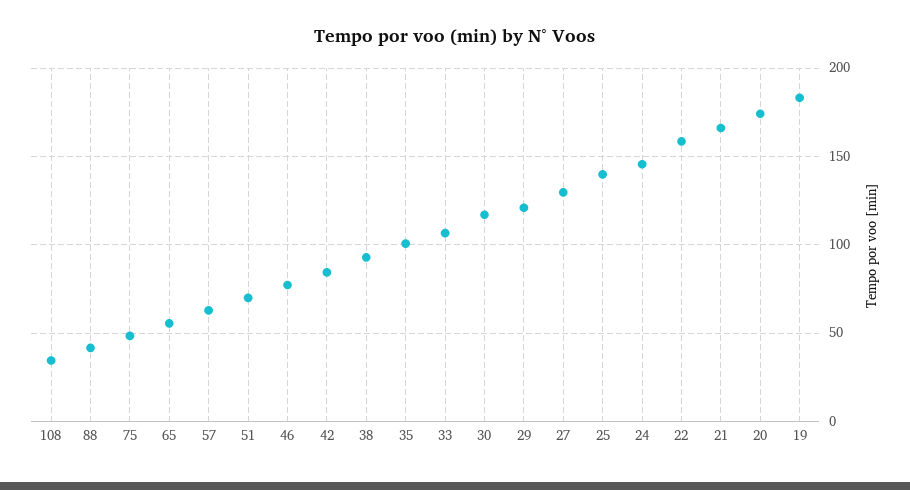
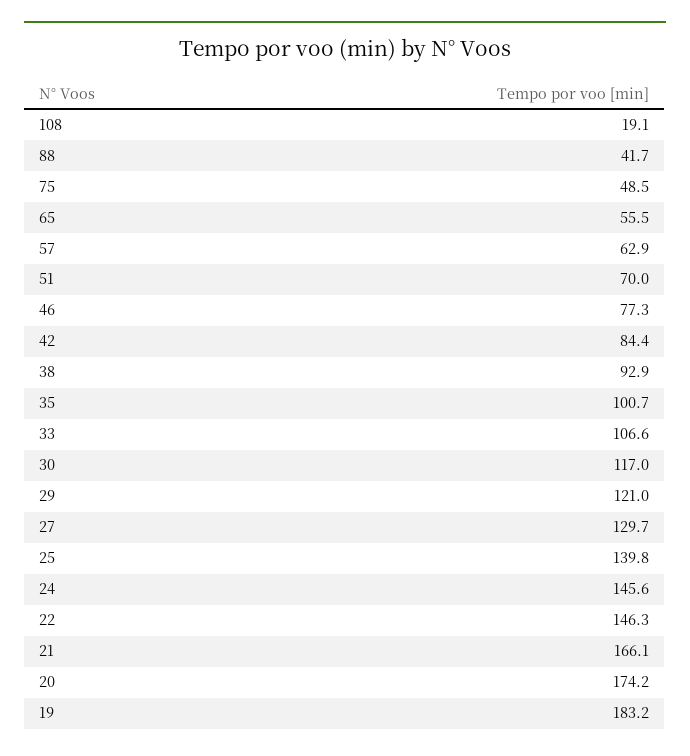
  {
-   "108": 35,
+   "108": 19.1,
    "88": 41.7,
    "75": 48.5,
    "65": 55.5,
    "57": 62.9,
    "51": 70,
    "46": 77.3,
    "42": 84.4,
    "38": 92.9,
    "35": 100.7,
    "33": 106.6,
    "30": 117,
    "29": 121,
    "27": 129.7,
    "25": 139.8,
    "24": 145.6,
-   "22": 160,
+   "22": 146.3,
    "21": 166.1,
    "20": 174.2,
    "19": 183.2
  }

